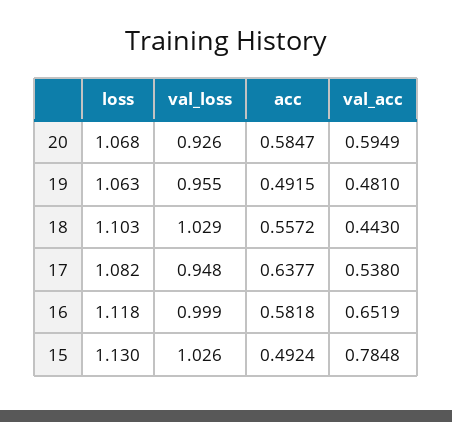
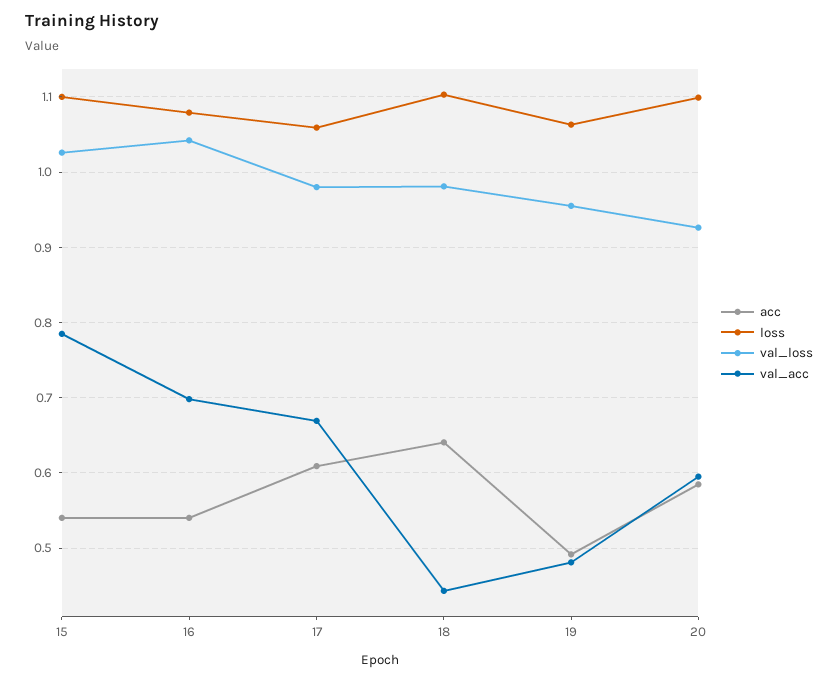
  {
    "loss": {
-     "20": 1.068,
+     "20": 1.1,
      "19": 1.063,
      "18": 1.103,
-     "17": 1.082,
+     "17": 1.06,
-     "16": 1.118,
+     "16": 1.08,
-     "15": 1.13
+     "15": 1.1
    },
    "val_loss": {
      "20": 0.926,
      "19": 0.955,
-     "18": 1.029,
+     "18": 0.98,
-     "17": 0.948,
+     "17": 0.98,
-     "16": 0.999,
+     "16": 1.04,
      "15": 1.026
    },
    "acc": {
      "20": 0.5847,
      "19": 0.4915,
-     "18": 0.5572,
+     "18": 0.64,
-     "17": 0.6377,
+     "17": 0.61,
-     "16": 0.5818,
+     "16": 0.54,
-     "15": 0.4924
+     "15": 0.54
    },
    "val_acc": {
      "20": 0.5949,
      "19": 0.481,
      "18": 0.443,
-     "17": 0.538,
+     "17": 0.67,
-     "16": 0.6519,
+     "16": 0.7,
      "15": 0.7848
    }
  }

